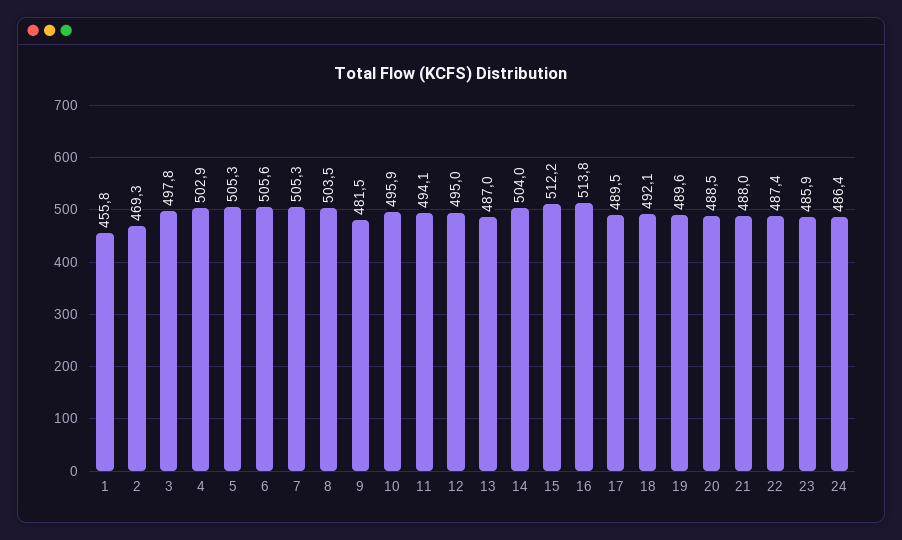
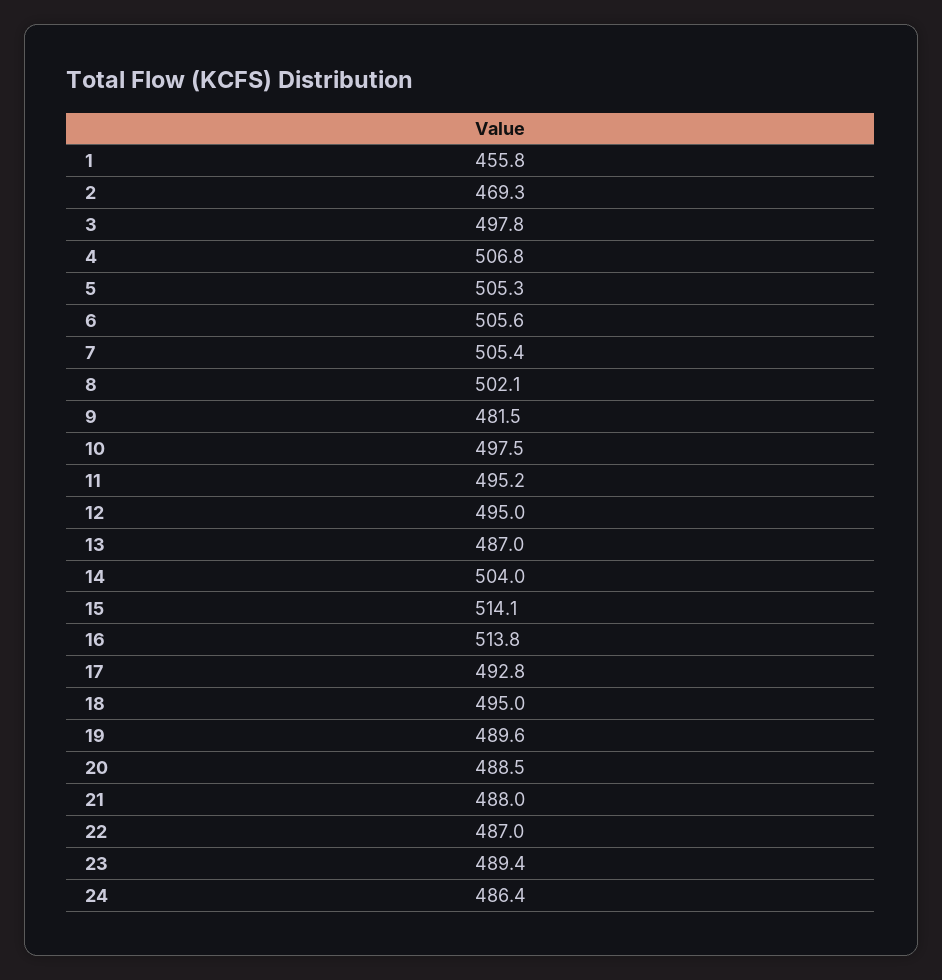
  {
    "1": 455.8,
    "2": 469.3,
    "3": 497.8,
-   "4": 502.9,
+   "4": 506.8,
    "5": 505.3,
    "6": 505.6,
-   "7": 505.3,
+   "7": 505.4,
-   "8": 503.5,
+   "8": 502.1,
    "9": 481.5,
-   "10": 495.9,
+   "10": 497.5,
-   "11": 494.1,
+   "11": 495.2,
    "12": 495,
    "13": 487,
    "14": 504,
-   "15": 512.2,
+   "15": 514.1,
    "16": 513.8,
-   "17": 489.5,
+   "17": 492.8,
-   "18": 492.1,
+   "18": 495,
    "19": 489.6,
    "20": 488.5,
    "21": 488,
-   "22": 487.4,
+   "22": 487,
-   "23": 485.9,
+   "23": 489.4,
    "24": 486.4
  }

